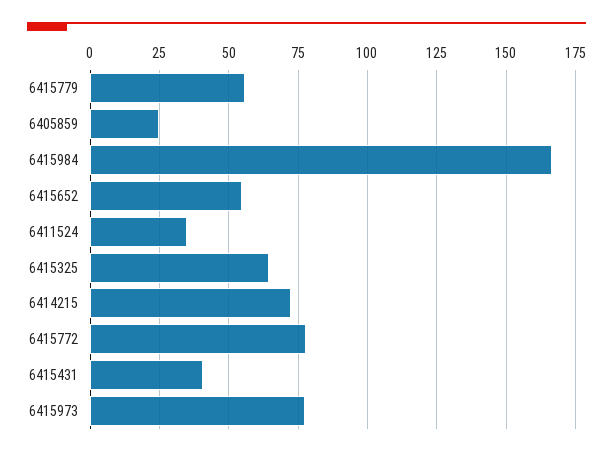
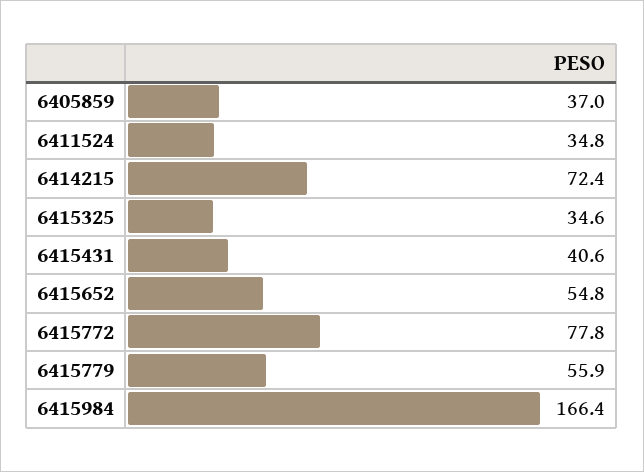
  {
    "6415779": 55.9,
-   "6405859": 25,
+   "6405859": 37,
    "6415984": 166.4,
    "6415652": 54.8,
    "6411524": 34.8,
-   "6415325": 65,
+   "6415325": 34.6,
    "6414215": 72.4,
    "6415772": 77.8,
-   "6415431": 40.6,
+   "6415431": 40.6
-   "6415973": 77.5
  }

